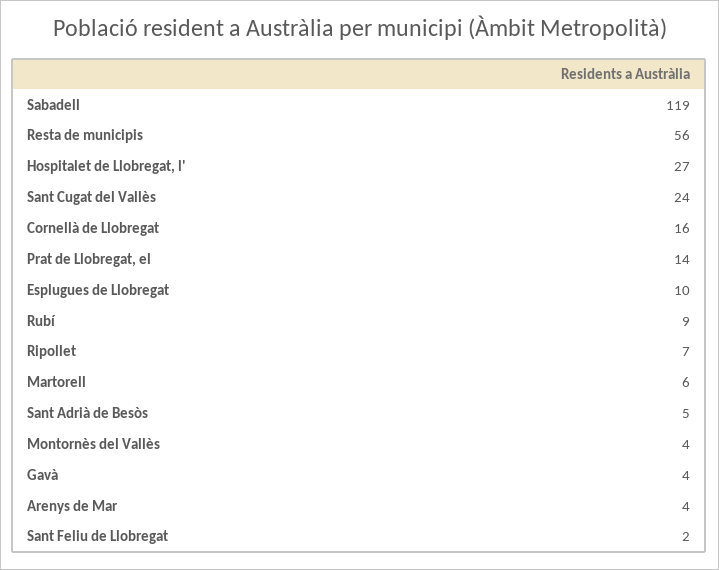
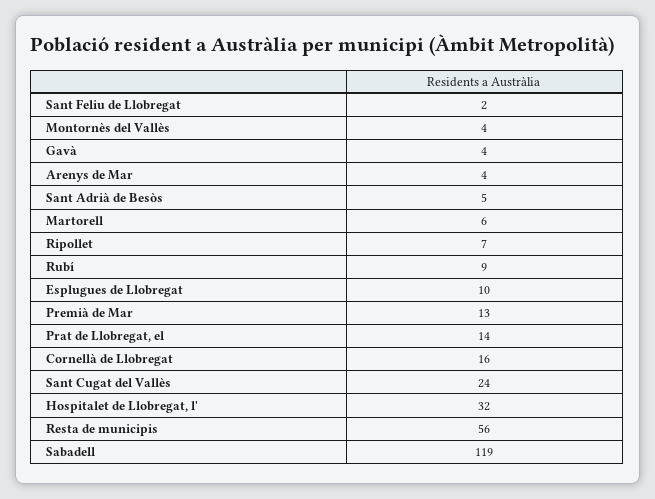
  {
    "Sabadell": 119,
    "Resta de municipis": 56,
-   "Hospitalet de Llobregat, l'": 27,
+   "Hospitalet de Llobregat, l'": 32,
    "Sant Cugat del Vallès": 24,
    "Cornellà de Llobregat": 16,
    "Prat de Llobregat, el": 14,
    "Esplugues de Llobregat": 10,
    "Rubí": 9,
    "Ripollet": 7,
    "Martorell": 6,
    "Sant Adrià de Besòs": 5,
    "Montornès del Vallès": 4,
    "Gavà": 4,
    "Arenys de Mar": 4,
-   "Sant Feliu de Llobregat": 2
+   "Sant Feliu de Llobregat": 2,
+   "Premià de Mar": 13
  }

